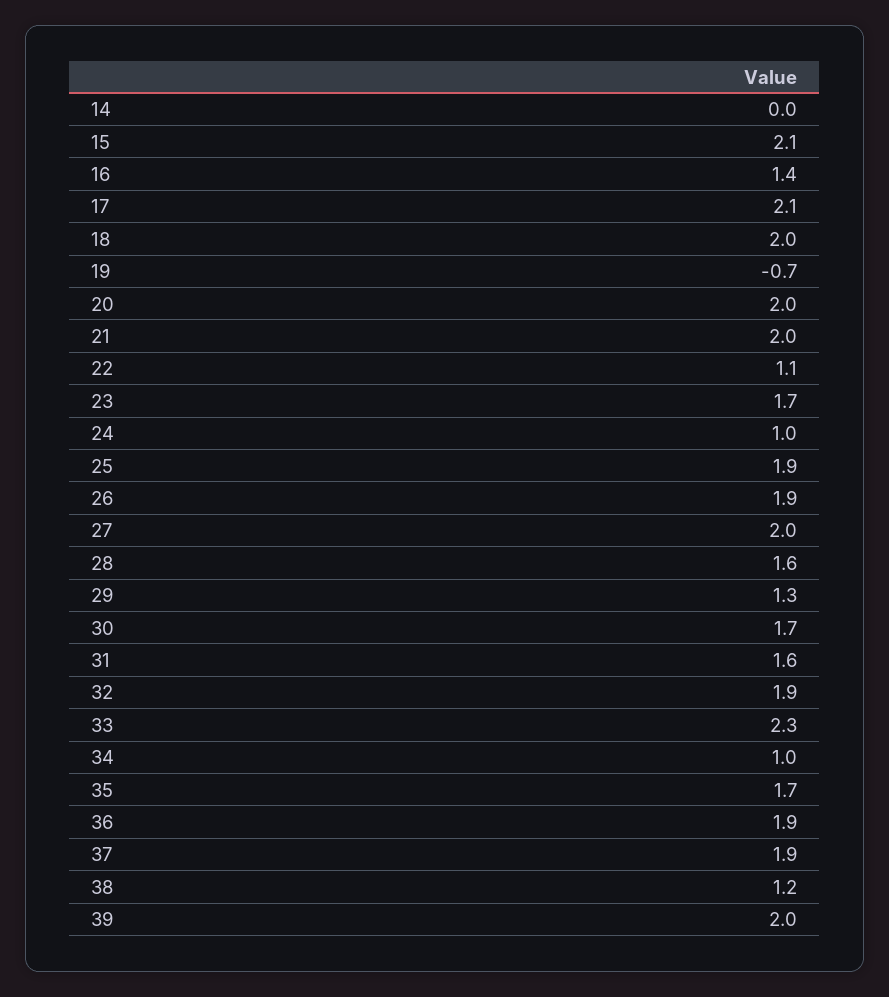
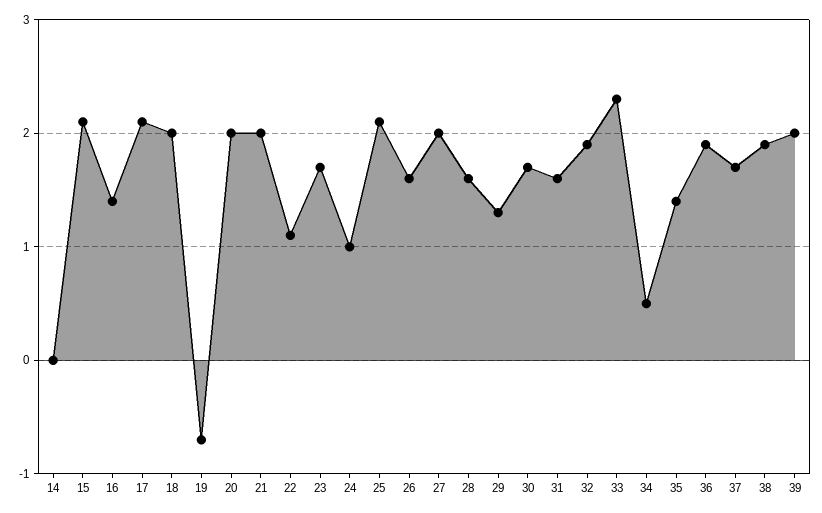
  {
    "14": 0,
    "15": 2.1,
    "16": 1.4,
    "17": 2.1,
    "18": 2,
    "19": -0.7,
    "20": 2,
    "21": 2,
    "22": 1.1,
    "23": 1.7,
    "24": 1,
-   "25": 1.9,
+   "25": 2.1,
-   "26": 1.9,
+   "26": 1.6,
    "27": 2,
    "28": 1.6,
    "29": 1.3,
    "30": 1.7,
    "31": 1.6,
    "32": 1.9,
    "33": 2.3,
-   "34": 1,
+   "34": 0.5,
-   "35": 1.7,
+   "35": 1.4,
    "36": 1.9,
-   "37": 1.9,
+   "37": 1.7,
-   "38": 1.2,
+   "38": 1.9,
    "39": 2
  }

